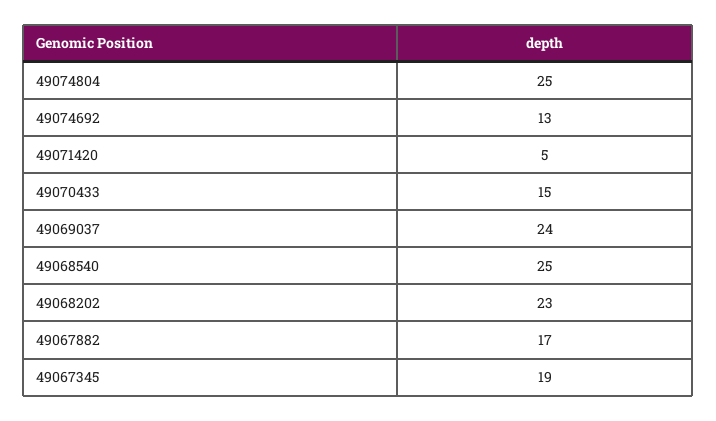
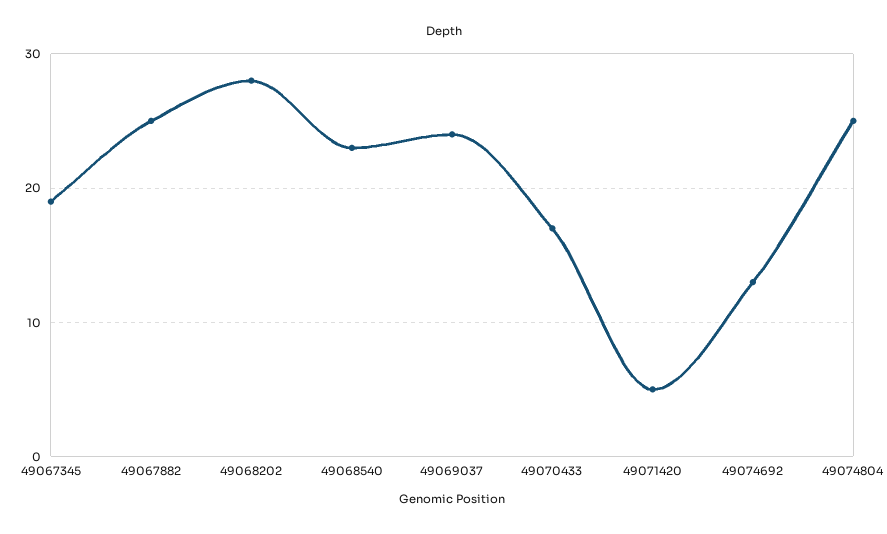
  {
    "49074804": 25,
    "49074692": 13,
    "49071420": 5,
-   "49070433": 15,
+   "49070433": 17,
    "49069037": 24,
-   "49068540": 25,
+   "49068540": 23,
-   "49068202": 23,
+   "49068202": 28,
-   "49067882": 17,
+   "49067882": 25,
    "49067345": 19
  }

